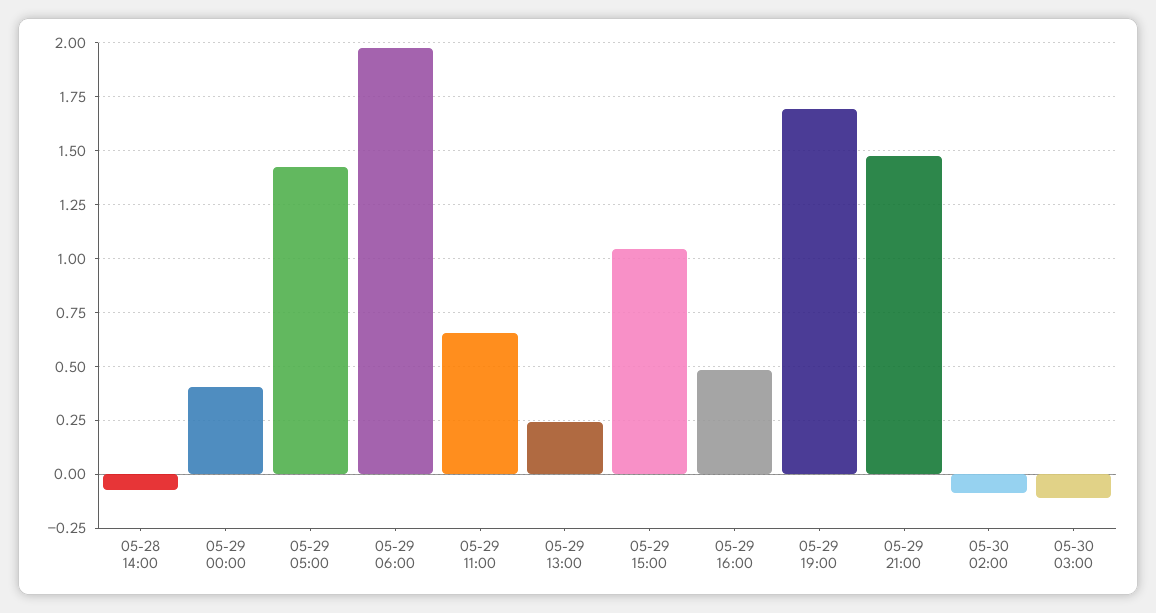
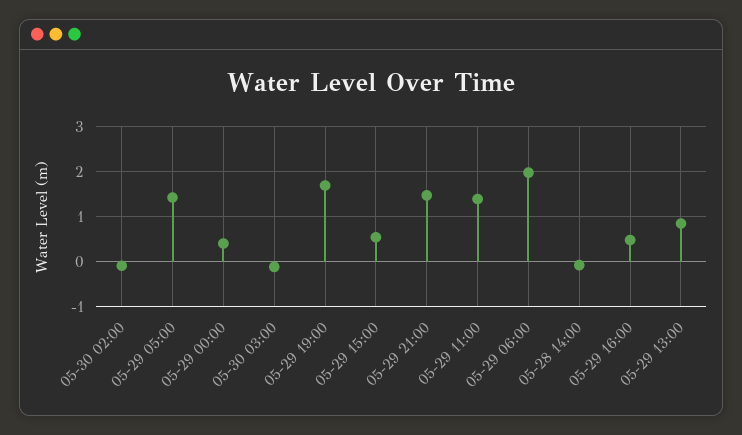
  {
    "05-28 14:00": -0.05,
    "05-29 00:00": 0.4,
    "05-29 05:00": 1.45,
    "05-29 06:00": 2,
-   "05-29 11:00": 0.65,
+   "05-29 11:00": 1.4,
-   "05-29 13:00": 0.25,
+   "05-29 13:00": 0.8,
-   "05-29 15:00": 1.05,
+   "05-29 15:00": 0.6,
    "05-29 16:00": 0.5,
    "05-29 19:00": 1.7,
    "05-29 21:00": 1.45,
    "05-30 02:00": -0.1,
    "05-30 03:00": -0.1
  }

